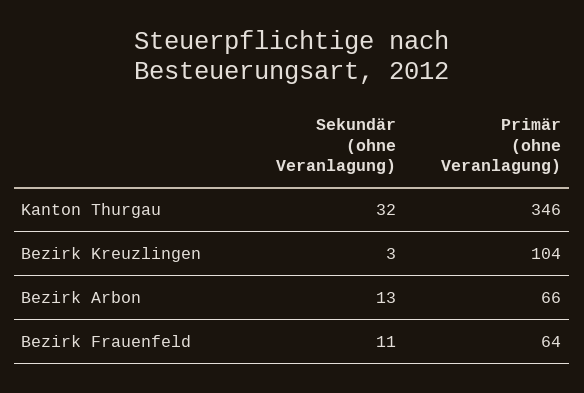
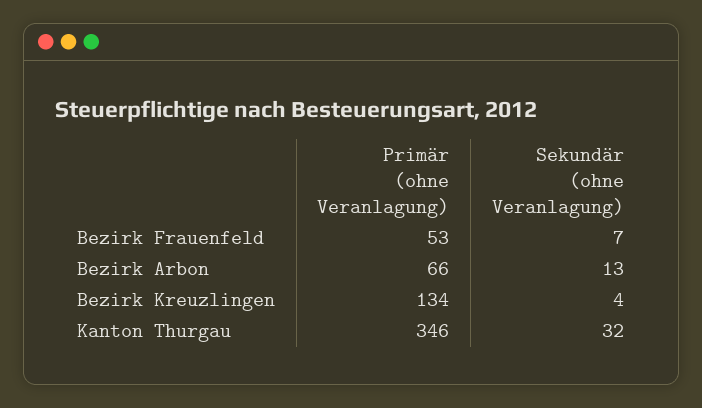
  {
    "Sekundär (ohne Veranlagung)": {
      "Kanton Thurgau": 32,
-     "Bezirk Kreuzlingen": 3,
+     "Bezirk Kreuzlingen": 4,
      "Bezirk Arbon": 13,
-     "Bezirk Frauenfeld": 11
+     "Bezirk Frauenfeld": 7
    },
    "Primär (ohne Veranlagung)": {
      "Kanton Thurgau": 346,
-     "Bezirk Kreuzlingen": 104,
+     "Bezirk Kreuzlingen": 134,
      "Bezirk Arbon": 66,
-     "Bezirk Frauenfeld": 64
+     "Bezirk Frauenfeld": 53
    }
  }

